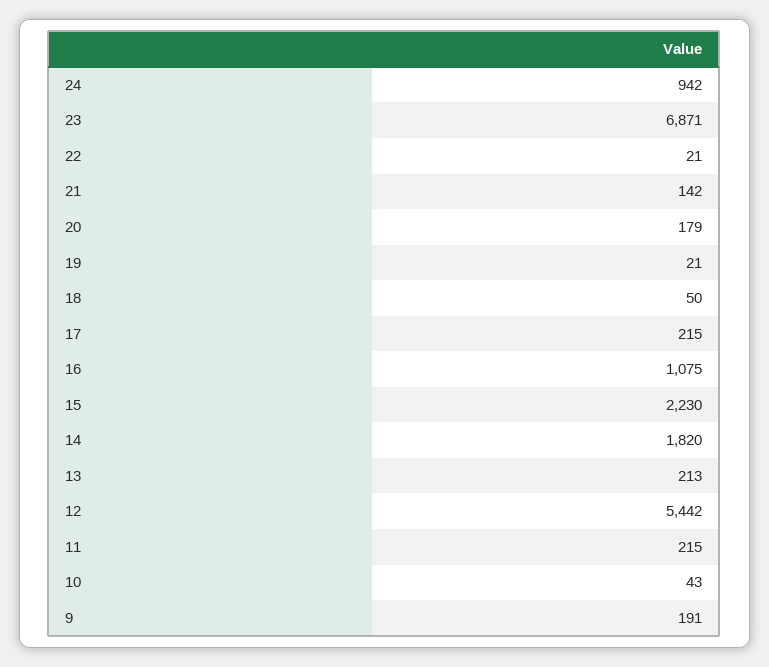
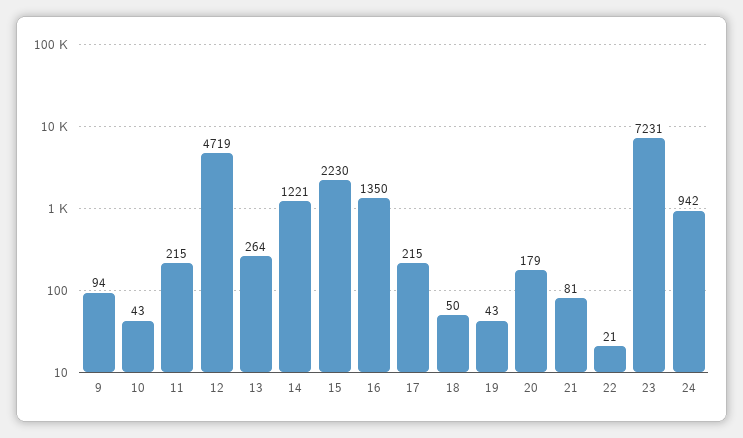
  {
    "24": 942,
-   "23": 6871,
+   "23": 7231,
    "22": 21,
-   "21": 142,
+   "21": 81,
    "20": 179,
-   "19": 21,
+   "19": 43,
    "18": 50,
    "17": 215,
-   "16": 1075,
+   "16": 1350,
    "15": 2230,
-   "14": 1820,
+   "14": 1221,
-   "13": 213,
+   "13": 264,
-   "12": 5442,
+   "12": 4719,
    "11": 215,
    "10": 43,
-   "9": 191
+   "9": 94
  }

